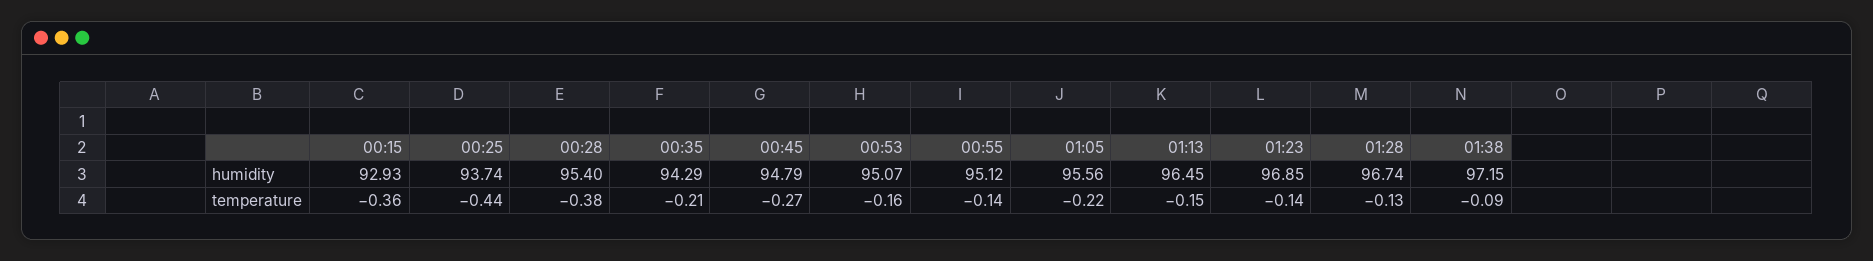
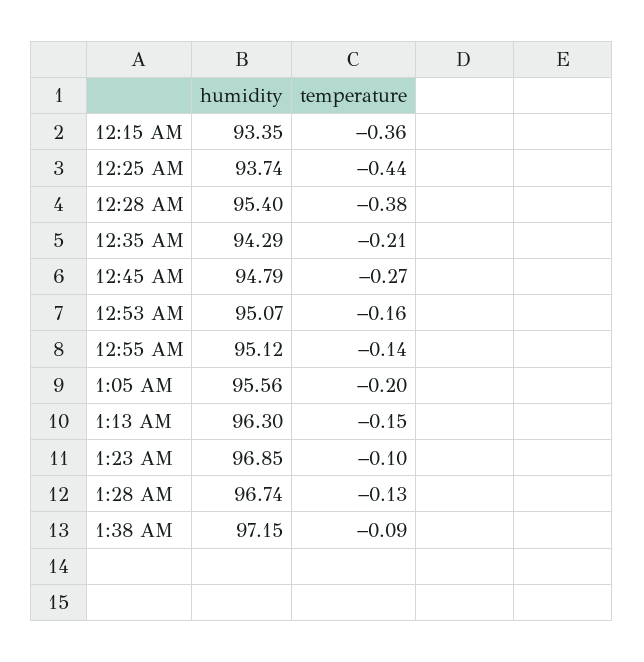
  {
    "00:15": {
-     "humidity": 92.93,
+     "humidity": 93.35,
      "temperature": -0.36
    },
    "00:25": {
      "humidity": 93.74,
      "temperature": -0.44
    },
    "00:28": {
      "humidity": 95.4,
      "temperature": -0.38
    },
    "00:35": {
      "humidity": 94.29,
      "temperature": -0.21
    },
    "00:45": {
      "humidity": 94.79,
      "temperature": -0.27
    },
    "00:53": {
      "humidity": 95.07,
      "temperature": -0.16
    },
    "00:55": {
      "humidity": 95.12,
      "temperature": -0.14
    },
    "01:05": {
      "humidity": 95.56,
-     "temperature": -0.22
+     "temperature": -0.2
    },
    "01:13": {
-     "humidity": 96.45,
+     "humidity": 96.3,
      "temperature": -0.15
    },
    "01:23": {
      "humidity": 96.85,
-     "temperature": -0.14
+     "temperature": -0.1
    },
    "01:28": {
      "humidity": 96.74,
      "temperature": -0.13
    },
    "01:38": {
      "humidity": 97.15,
      "temperature": -0.09
    }
  }

